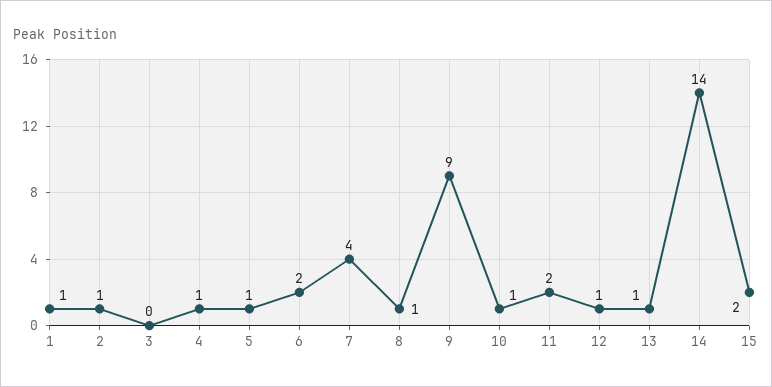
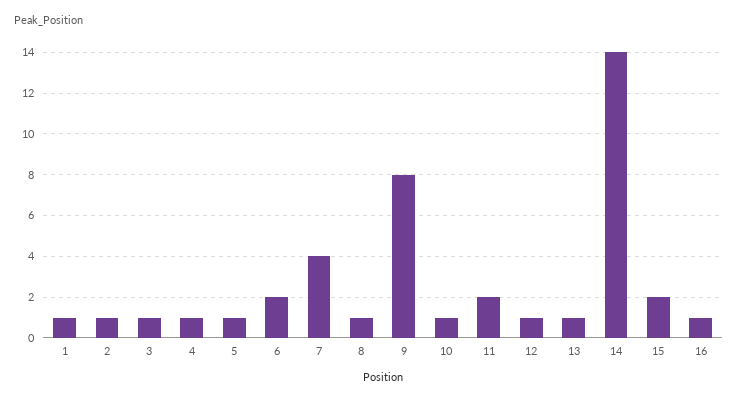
  {
    "1": 1,
    "2": 1,
-   "3": 0,
+   "3": 1,
    "4": 1,
    "5": 1,
    "6": 2,
    "7": 4,
    "8": 1,
-   "9": 9,
+   "9": 8,
    "10": 1,
    "11": 2,
    "12": 1,
    "13": 1,
    "14": 14,
-   "15": 2
+   "15": 2,
+   "16": 1
  }

